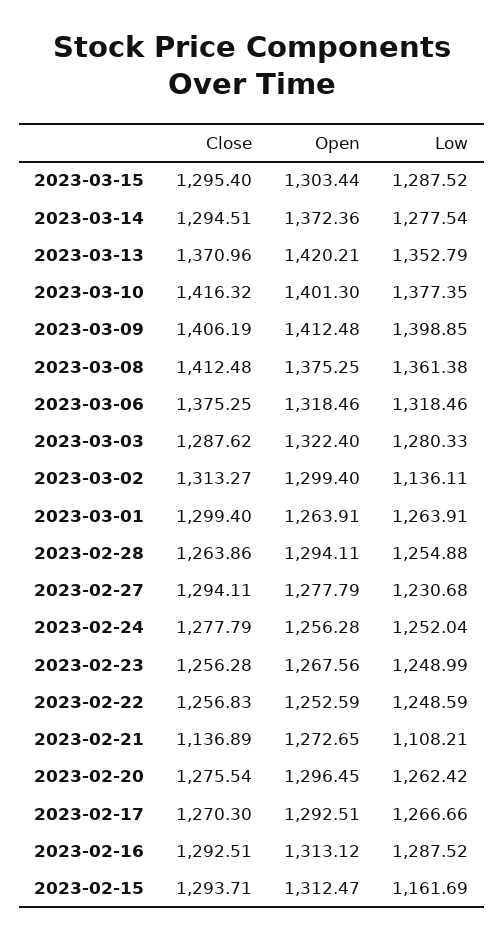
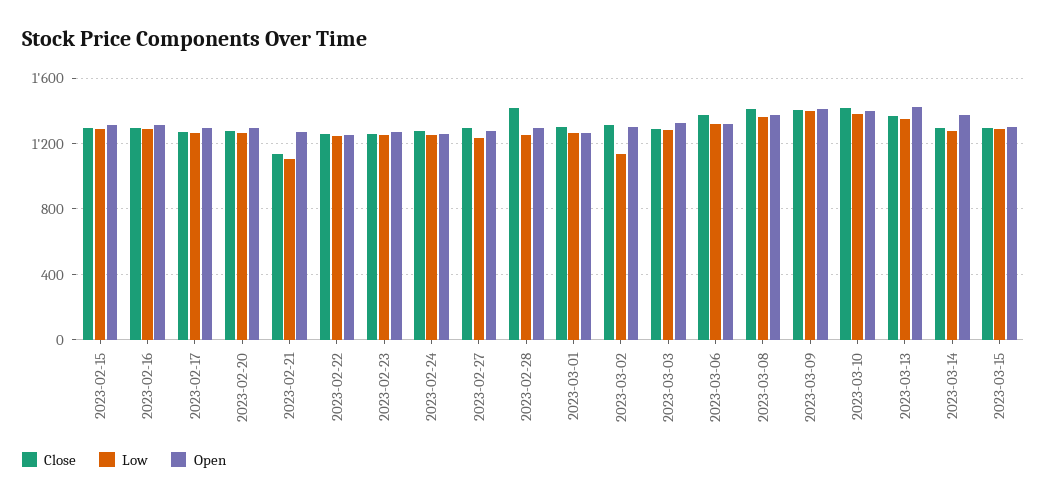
  {
    "Close": {
      "2023-03-15": 1295.4,
      "2023-03-14": 1294.51,
      "2023-03-13": 1370.96,
      "2023-03-10": 1416.32,
      "2023-03-09": 1406.19,
      "2023-03-08": 1412.48,
      "2023-03-06": 1375.25,
      "2023-03-03": 1287.62,
      "2023-03-02": 1313.27,
      "2023-03-01": 1299.4,
-     "2023-02-28": 1263.86,
+     "2023-02-28": 1400,
      "2023-02-27": 1294.11,
      "2023-02-24": 1277.79,
      "2023-02-23": 1256.28,
      "2023-02-22": 1256.83,
      "2023-02-21": 1136.89,
      "2023-02-20": 1275.54,
      "2023-02-17": 1270.3,
      "2023-02-16": 1292.51,
      "2023-02-15": 1293.71
    },
    "Open": {
      "2023-03-15": 1303.44,
      "2023-03-14": 1372.36,
      "2023-03-13": 1420.21,
      "2023-03-10": 1401.3,
      "2023-03-09": 1412.48,
      "2023-03-08": 1375.25,
      "2023-03-06": 1318.46,
      "2023-03-03": 1322.4,
      "2023-03-02": 1299.4,
      "2023-03-01": 1263.91,
      "2023-02-28": 1294.11,
      "2023-02-27": 1277.79,
      "2023-02-24": 1256.28,
      "2023-02-23": 1267.56,
      "2023-02-22": 1252.59,
      "2023-02-21": 1272.65,
      "2023-02-20": 1296.45,
      "2023-02-17": 1292.51,
      "2023-02-16": 1313.12,
      "2023-02-15": 1312.47
    },
    "Low": {
      "2023-03-15": 1287.52,
      "2023-03-14": 1277.54,
      "2023-03-13": 1352.79,
      "2023-03-10": 1377.35,
      "2023-03-09": 1398.85,
      "2023-03-08": 1361.38,
      "2023-03-06": 1318.46,
      "2023-03-03": 1280.33,
      "2023-03-02": 1136.11,
      "2023-03-01": 1263.91,
      "2023-02-28": 1254.88,
      "2023-02-27": 1230.68,
      "2023-02-24": 1252.04,
      "2023-02-23": 1248.99,
      "2023-02-22": 1248.59,
      "2023-02-21": 1108.21,
      "2023-02-20": 1262.42,
      "2023-02-17": 1266.66,
      "2023-02-16": 1287.52,
-     "2023-02-15": 1161.69
+     "2023-02-15": 1300
    }
  }

